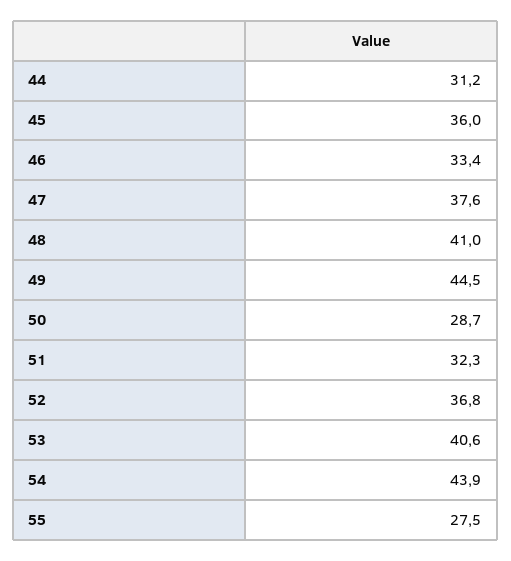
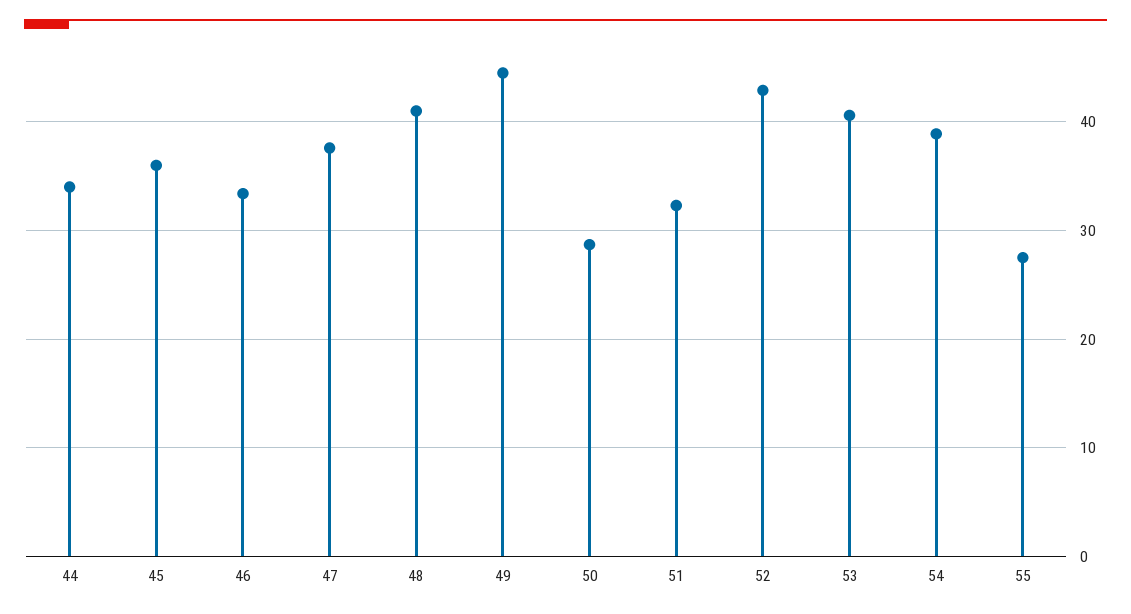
  {
-   "44": 31.2,
+   "44": 34,
    "45": 36,
    "46": 33.4,
    "47": 37.6,
    "48": 41,
    "49": 44.5,
    "50": 28.7,
    "51": 32.3,
-   "52": 36.8,
+   "52": 43,
    "53": 40.6,
-   "54": 43.9,
+   "54": 39,
    "55": 27.5
  }

